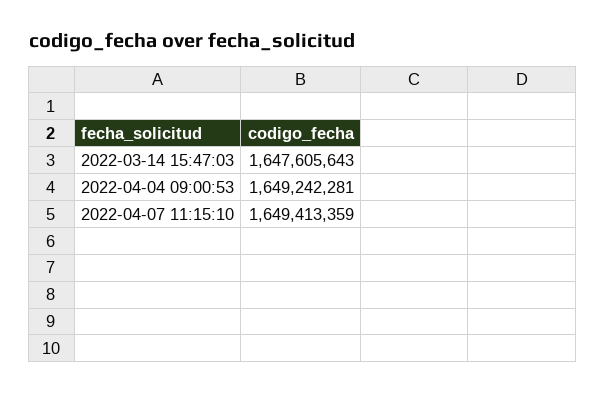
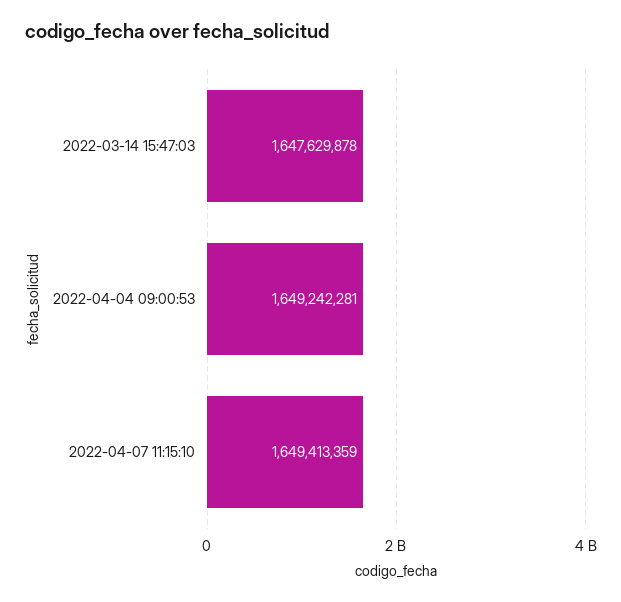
  {
-   "2022-03-14 15:47:03": 1647605643,
+   "2022-03-14 15:47:03": 1647629878,
    "2022-04-04 09:00:53": 1649242281,
    "2022-04-07 11:15:10": 1649413359
  }

